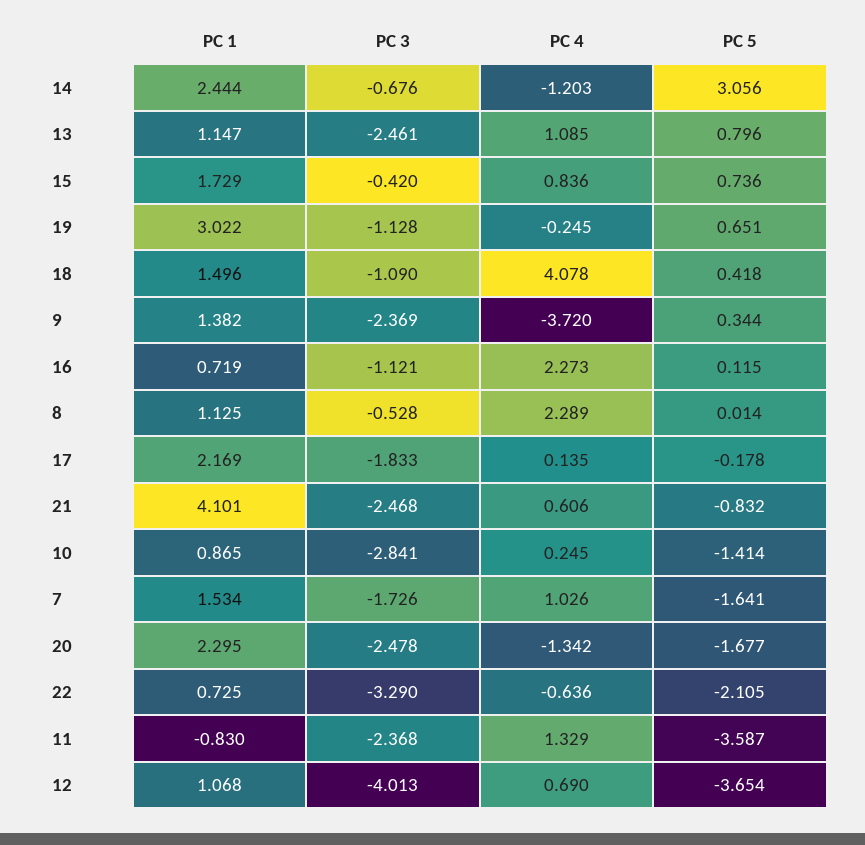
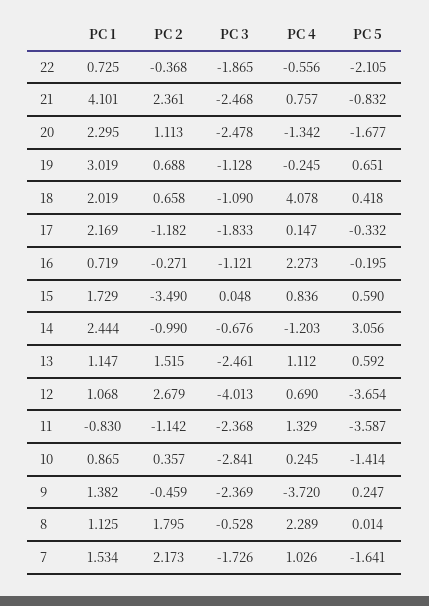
  {
    "PC 1": {
      "14": 2.444,
      "13": 1.147,
      "15": 1.729,
-     "19": 3.022,
+     "19": 3.019,
-     "18": 1.496,
+     "18": 2.019,
      "9": 1.382,
      "16": 0.719,
      "8": 1.125,
      "17": 2.169,
      "21": 4.101,
      "10": 0.865,
      "7": 1.534,
      "20": 2.295,
      "22": 0.725,
      "11": -0.83,
      "12": 1.068
    },
    "PC 3": {
      "14": -0.676,
      "13": -2.461,
-     "15": -0.42,
+     "15": 0.048,
      "19": -1.128,
      "18": -1.09,
      "9": -2.369,
      "16": -1.121,
      "8": -0.528,
      "17": -1.833,
      "21": -2.468,
      "10": -2.841,
      "7": -1.726,
      "20": -2.478,
-     "22": -3.29,
+     "22": -1.865,
      "11": -2.368,
      "12": -4.013
    },
    "PC 4": {
      "14": -1.203,
-     "13": 1.085,
+     "13": 1.112,
      "15": 0.836,
      "19": -0.245,
      "18": 4.078,
      "9": -3.72,
      "16": 2.273,
      "8": 2.289,
-     "17": 0.135,
+     "17": 0.147,
-     "21": 0.606,
+     "21": 0.757,
      "10": 0.245,
      "7": 1.026,
      "20": -1.342,
-     "22": -0.636,
+     "22": -0.556,
      "11": 1.329,
      "12": 0.69
    },
    "PC 5": {
      "14": 3.056,
-     "13": 0.796,
+     "13": 0.592,
-     "15": 0.736,
+     "15": 0.59,
      "19": 0.651,
      "18": 0.418,
-     "9": 0.344,
+     "9": 0.247,
-     "16": 0.115,
+     "16": -0.195,
      "8": 0.014,
-     "17": -0.178,
+     "17": -0.332,
      "21": -0.832,
      "10": -1.414,
      "7": -1.641,
      "20": -1.677,
      "22": -2.105,
      "11": -3.587,
      "12": -3.654
-   }
+   },
+   "PC 2": {
+     "22": -0.368,
+     "21": 2.361,
+     "20": 1.113,
+     "19": 0.688,
+     "18": 0.658,
+     "17": -1.182,
+     "16": -0.271,
+     "15": -3.49,
+     "14": -0.99,
+     "13": 1.515,
+     "12": 2.679,
+     "11": -1.142,
+     "10": 0.357,
+     "9": -0.459,
+     "8": 1.795,
+     "7": 2.173
+   }
  }

